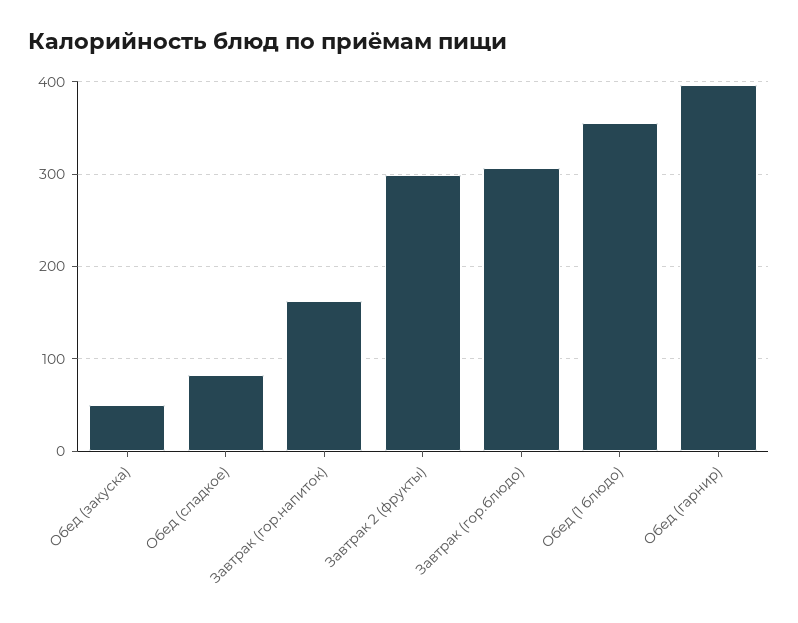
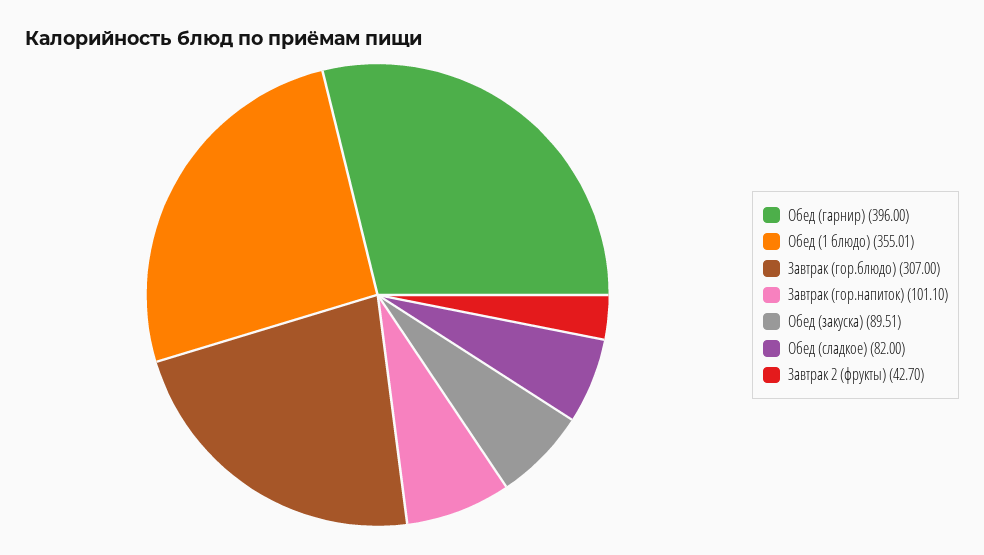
  {
-   "Обед (закуска)": 50,
+   "Обед (закуска)": 89.51,
    "Обед (сладкое)": 82,
-   "Завтрак (гор.напиток)": 160,
+   "Завтрак (гор.напиток)": 101.1,
-   "Завтрак 2 (фрукты)": 300,
+   "Завтрак 2 (фрукты)": 42.7,
    "Завтрак (гор.блюдо)": 307,
    "Обед (1 блюдо)": 355.01,
    "Обед (гарнир)": 396
  }

